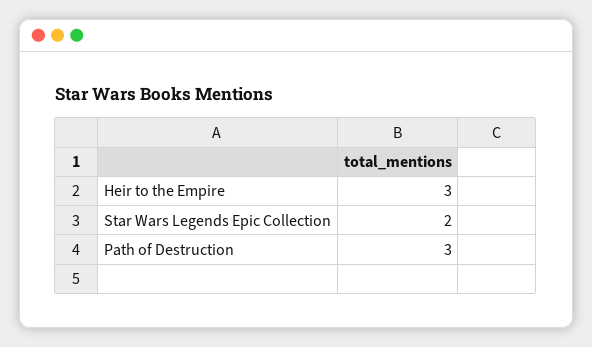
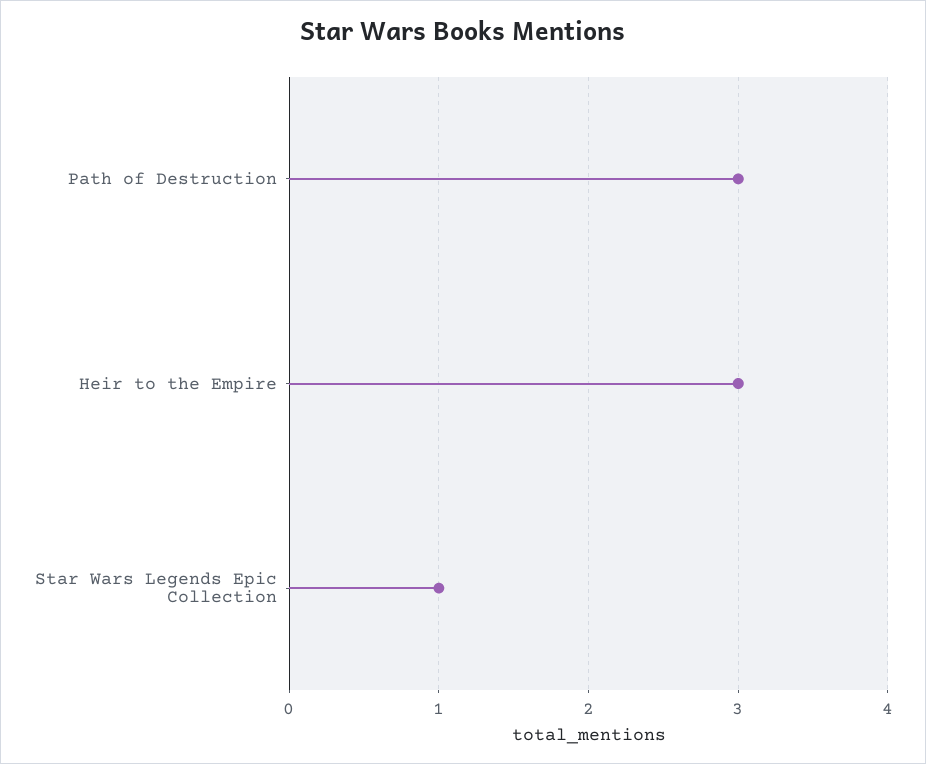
  {
    "Heir to the Empire": 3,
-   "Star Wars Legends Epic Collection": 2,
+   "Star Wars Legends Epic Collection": 1,
    "Path of Destruction": 3
  }

